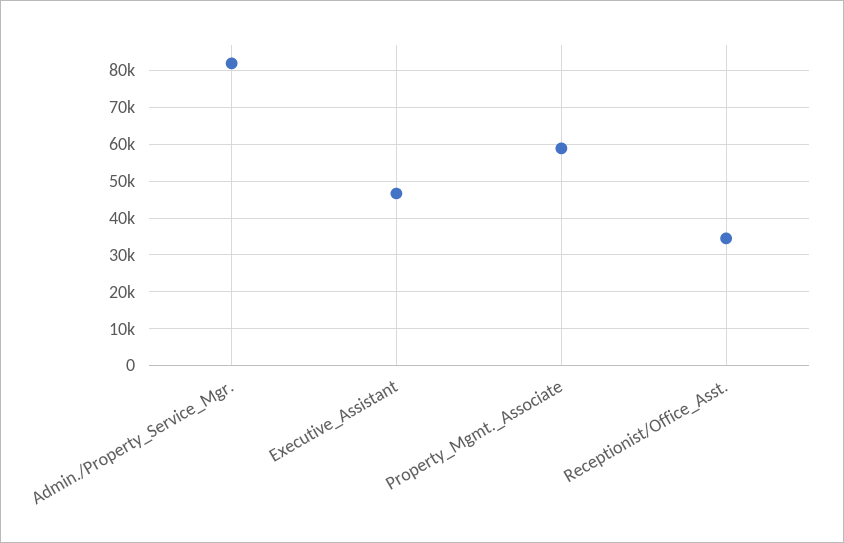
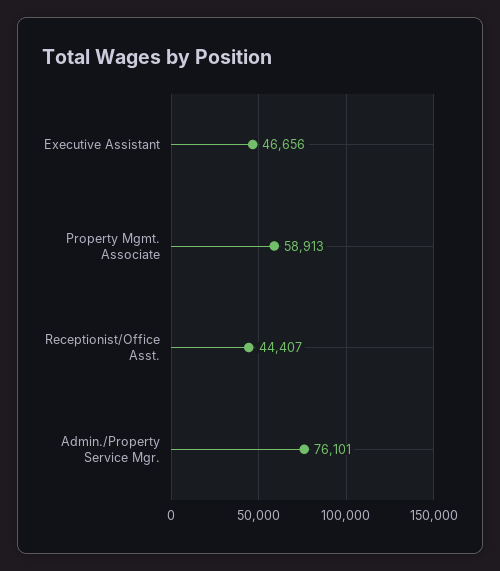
  {
-   "Admin./Property_Service_Mgr.": 82000,
+   "Admin./Property_Service_Mgr.": 76101,
    "Executive_Assistant": 46656,
    "Property_Mgmt._Associate": 58913,
-   "Receptionist/Office_Asst.": 34000
+   "Receptionist/Office_Asst.": 44407
  }

